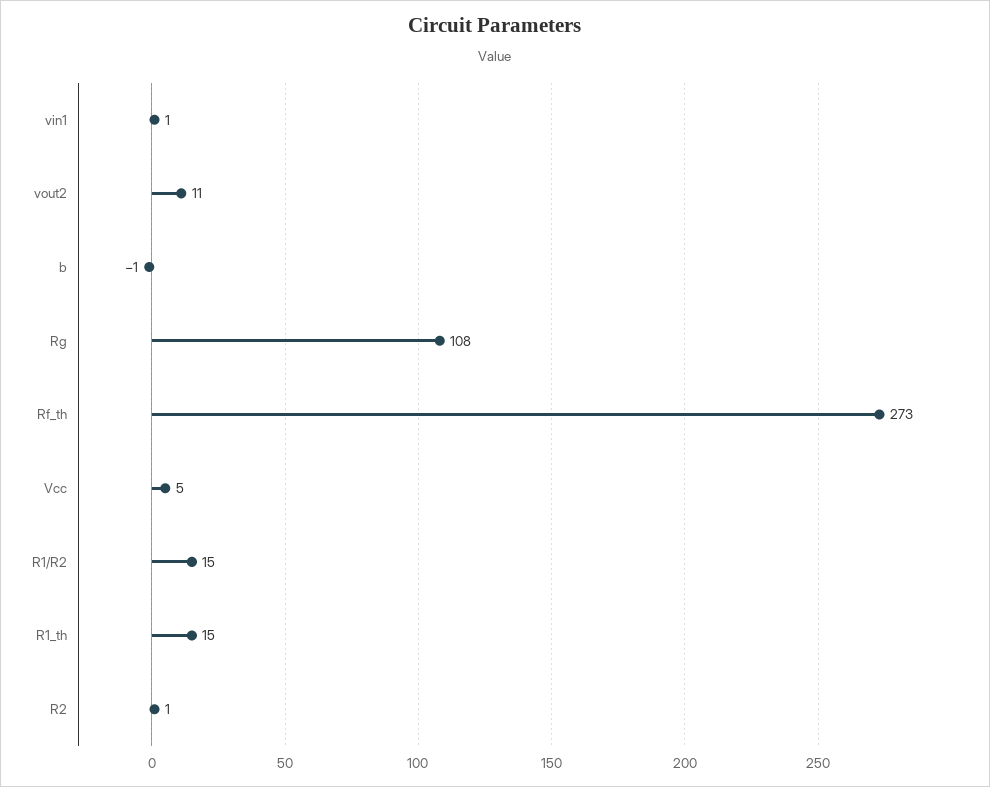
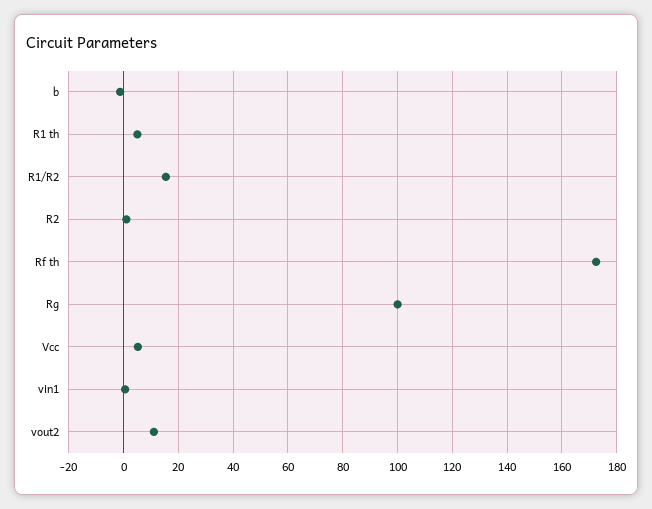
  {
    "vin1": 1,
    "vout2": 11,
    "b": -1,
-   "Rg": 108,
+   "Rg": 100,
-   "Rf_th": 273,
+   "Rf_th": 172.5,
    "Vcc": 5,
    "R1/R2": 15,
-   "R1_th": 15,
+   "R1_th": 5,
    "R2": 1
  }

